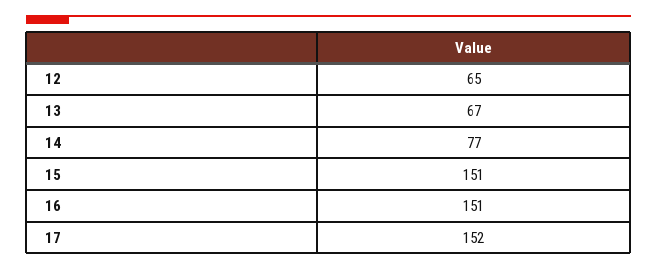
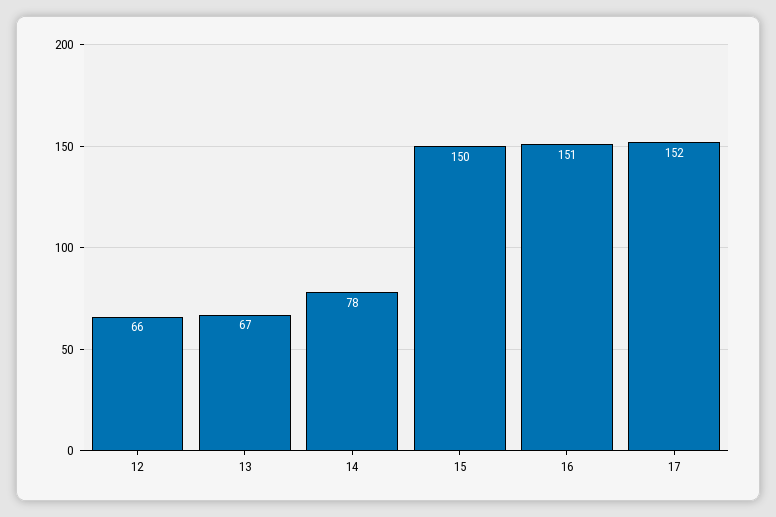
  {
-   "12": 65,
+   "12": 66,
    "13": 67,
-   "14": 77,
+   "14": 78,
-   "15": 151,
+   "15": 150,
    "16": 151,
    "17": 152
  }

